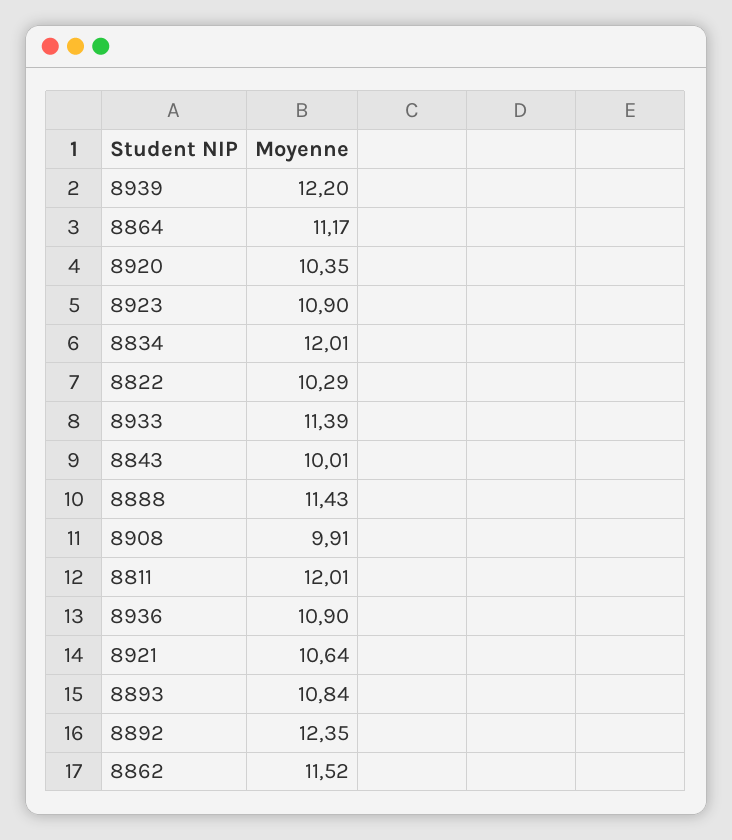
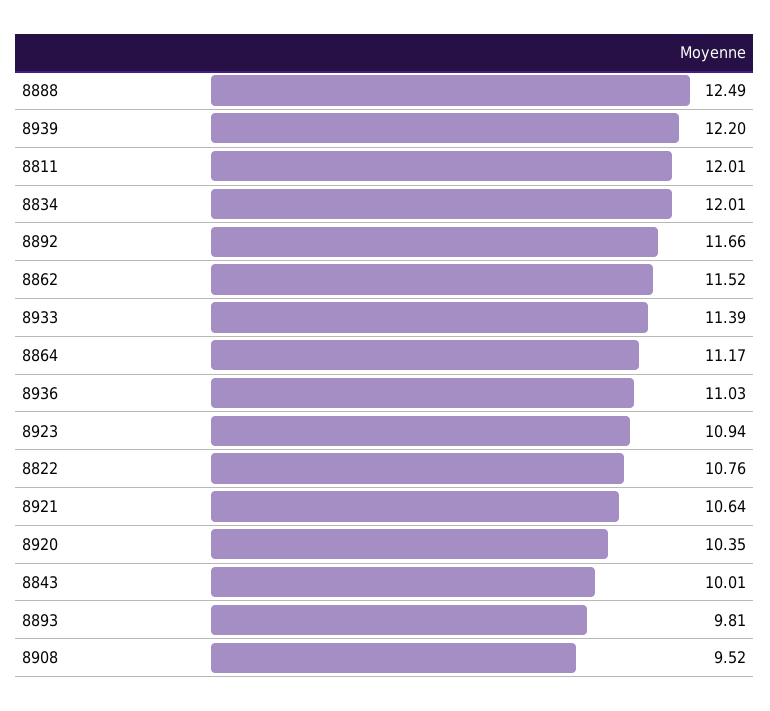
  {
    "8939": 12.2,
    "8864": 11.17,
    "8920": 10.35,
-   "8923": 10.9,
+   "8923": 10.94,
    "8834": 12.01,
-   "8822": 10.29,
+   "8822": 10.76,
    "8933": 11.39,
    "8843": 10.01,
-   "8888": 11.43,
+   "8888": 12.49,
-   "8908": 9.91,
+   "8908": 9.52,
    "8811": 12.01,
-   "8936": 10.9,
+   "8936": 11.03,
    "8921": 10.64,
-   "8893": 10.84,
+   "8893": 9.81,
-   "8892": 12.35,
+   "8892": 11.66,
    "8862": 11.52
  }

